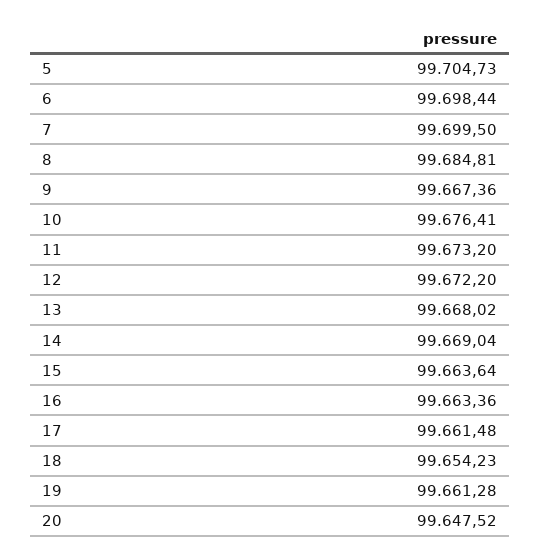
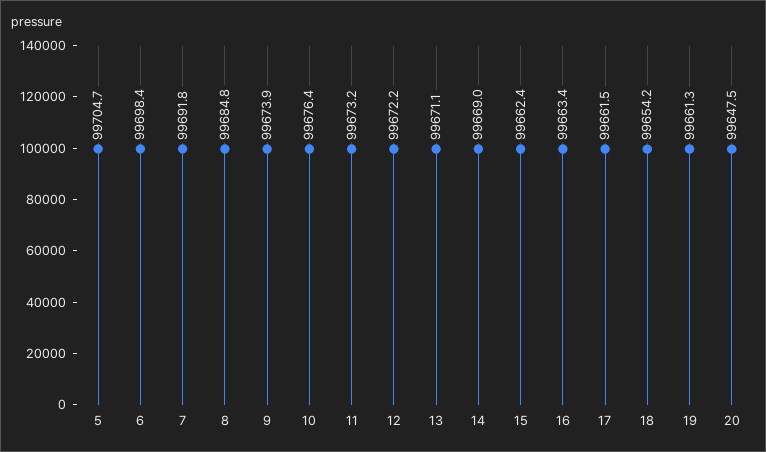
  {
    "5": 99704.73,
    "6": 99698.44,
-   "7": 99699.5,
+   "7": 99691.8,
    "8": 99684.81,
-   "9": 99667.36,
+   "9": 99673.9,
    "10": 99676.41,
    "11": 99673.2,
    "12": 99672.2,
-   "13": 99668.02,
+   "13": 99671.1,
    "14": 99669.04,
-   "15": 99663.64,
+   "15": 99662.4,
    "16": 99663.36,
    "17": 99661.48,
    "18": 99654.23,
    "19": 99661.28,
    "20": 99647.52
  }

